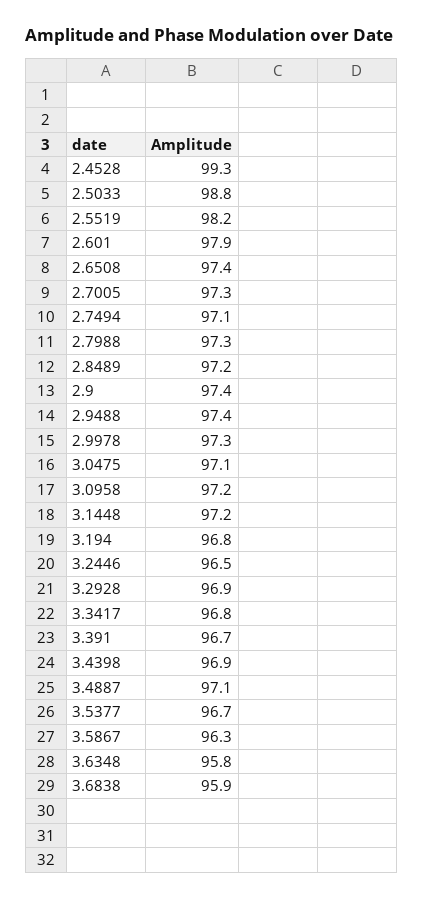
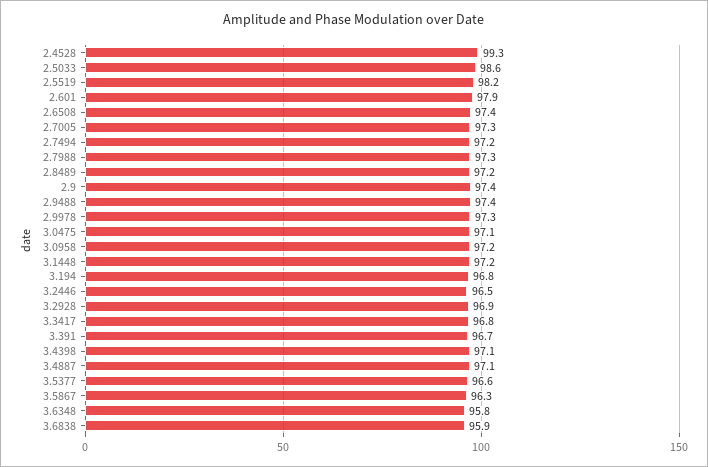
  {
    "2.4528": 99.3,
-   "2.5033": 98.8,
+   "2.5033": 98.6,
    "2.5519": 98.2,
    "2.601": 97.9,
    "2.6508": 97.4,
    "2.7005": 97.3,
-   "2.7494": 97.1,
+   "2.7494": 97.2,
    "2.7988": 97.3,
    "2.8489": 97.2,
    "2.9": 97.4,
    "2.9488": 97.4,
    "2.9978": 97.3,
    "3.0475": 97.1,
    "3.0958": 97.2,
    "3.1448": 97.2,
    "3.194": 96.8,
    "3.2446": 96.5,
    "3.2928": 96.9,
    "3.3417": 96.8,
    "3.391": 96.7,
-   "3.4398": 96.9,
+   "3.4398": 97.1,
    "3.4887": 97.1,
-   "3.5377": 96.7,
+   "3.5377": 96.6,
    "3.5867": 96.3,
    "3.6348": 95.8,
    "3.6838": 95.9
  }

